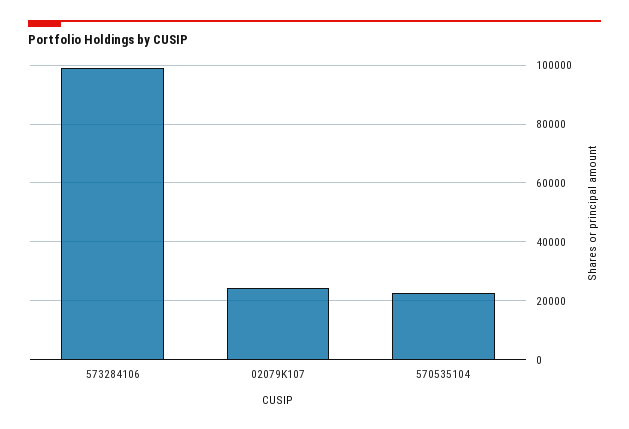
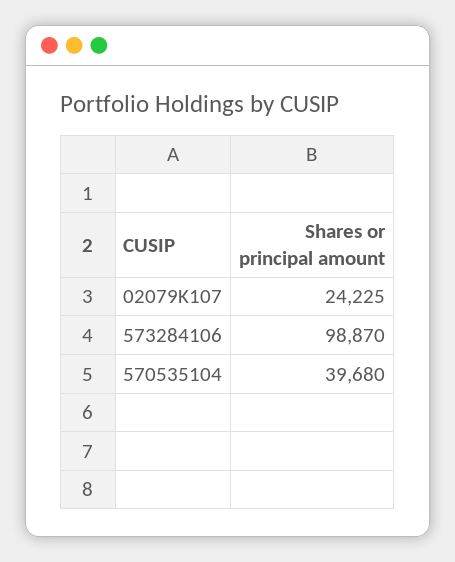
  {
    "573284106": 98870,
    "02079K107": 24225,
-   "570535104": 22500
+   "570535104": 39680
  }

